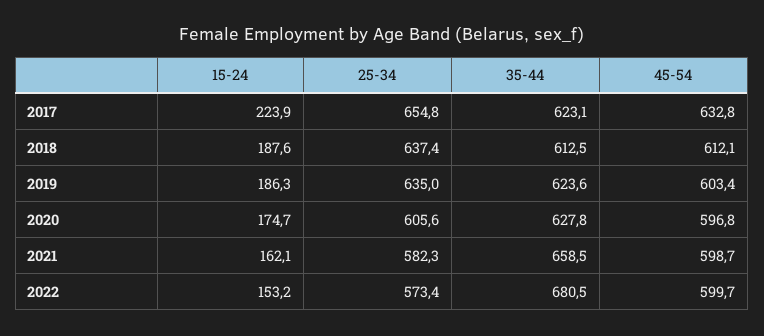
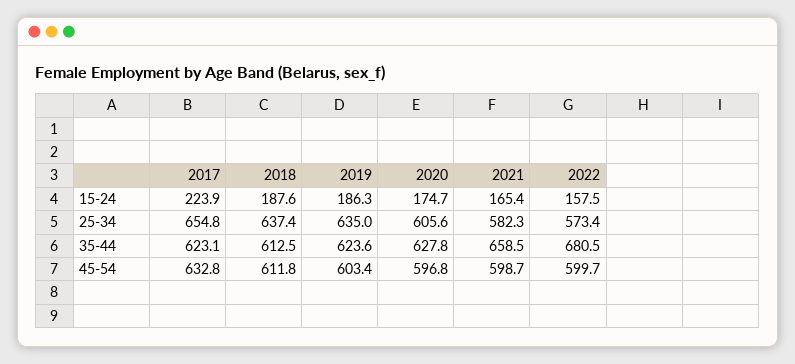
  {
    "15-24": {
      "2017": 223.9,
      "2018": 187.6,
      "2019": 186.3,
      "2020": 174.7,
-     "2021": 162.1,
+     "2021": 165.4,
-     "2022": 153.2
+     "2022": 157.5
    },
    "25-34": {
      "2017": 654.8,
      "2018": 637.4,
      "2019": 635,
      "2020": 605.6,
      "2021": 582.3,
      "2022": 573.4
    },
    "35-44": {
      "2017": 623.1,
      "2018": 612.5,
      "2019": 623.6,
      "2020": 627.8,
      "2021": 658.5,
      "2022": 680.5
    },
    "45-54": {
      "2017": 632.8,
-     "2018": 612.1,
+     "2018": 611.8,
      "2019": 603.4,
      "2020": 596.8,
      "2021": 598.7,
      "2022": 599.7
    }
  }

